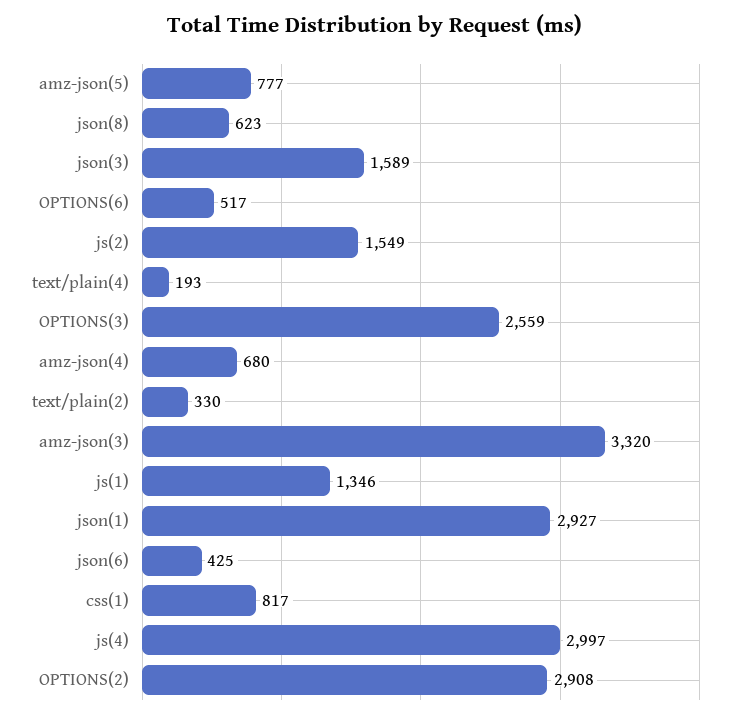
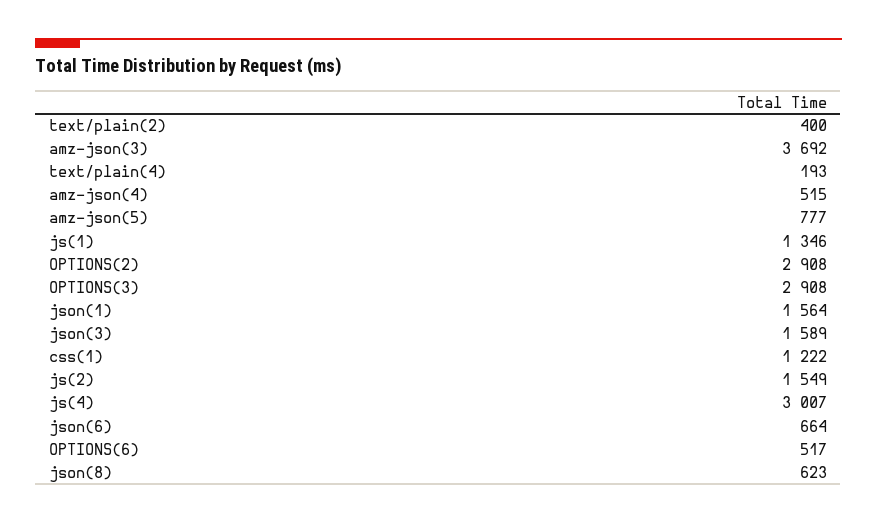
  {
    "amz-json(5)": 777,
    "json(8)": 623,
    "json(3)": 1589,
    "OPTIONS(6)": 517,
    "js(2)": 1549,
    "text/plain(4)": 193,
-   "OPTIONS(3)": 2559,
+   "OPTIONS(3)": 2908,
-   "amz-json(4)": 680,
+   "amz-json(4)": 515,
-   "text/plain(2)": 330,
+   "text/plain(2)": 400,
-   "amz-json(3)": 3320,
+   "amz-json(3)": 3692,
    "js(1)": 1346,
-   "json(1)": 2927,
+   "json(1)": 1564,
-   "json(6)": 425,
+   "json(6)": 664,
-   "css(1)": 817,
+   "css(1)": 1222,
-   "js(4)": 2997,
+   "js(4)": 3007,
    "OPTIONS(2)": 2908
  }

